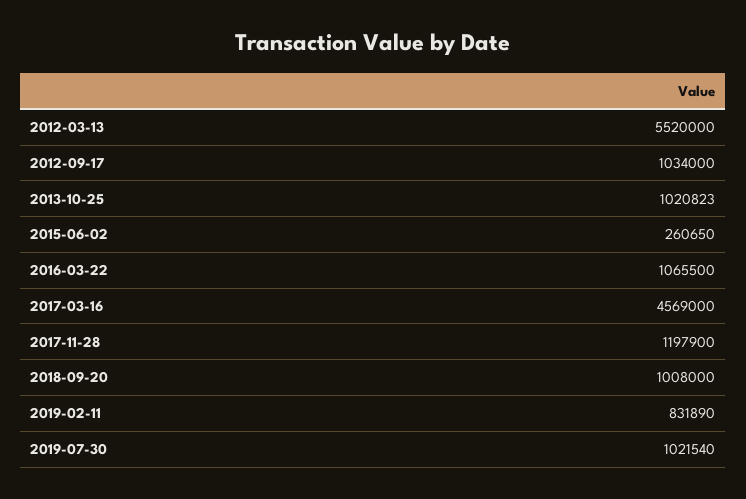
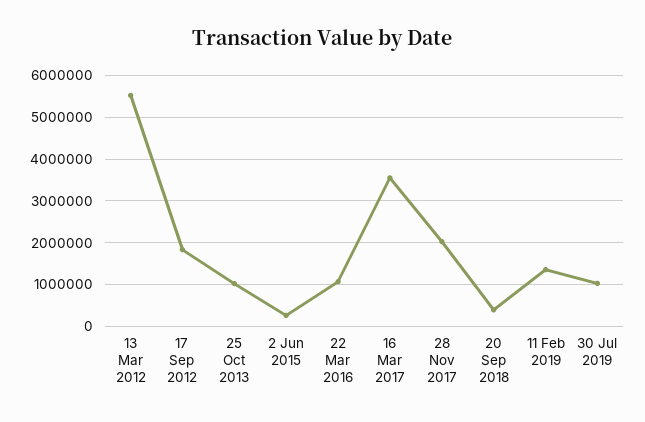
  {
    "2012-03-13": 5520000,
-   "2012-09-17": 1034000,
+   "2012-09-17": 1800000,
    "2013-10-25": 1020823,
    "2015-06-02": 260650,
    "2016-03-22": 1065500,
-   "2017-03-16": 4569000,
+   "2017-03-16": 3600000,
-   "2017-11-28": 1197900,
+   "2017-11-28": 2000000,
-   "2018-09-20": 1008000,
+   "2018-09-20": 400000,
-   "2019-02-11": 831890,
+   "2019-02-11": 1400000,
    "2019-07-30": 1021540
  }

